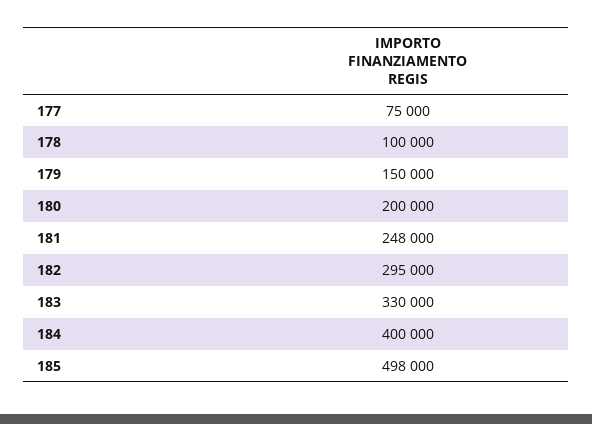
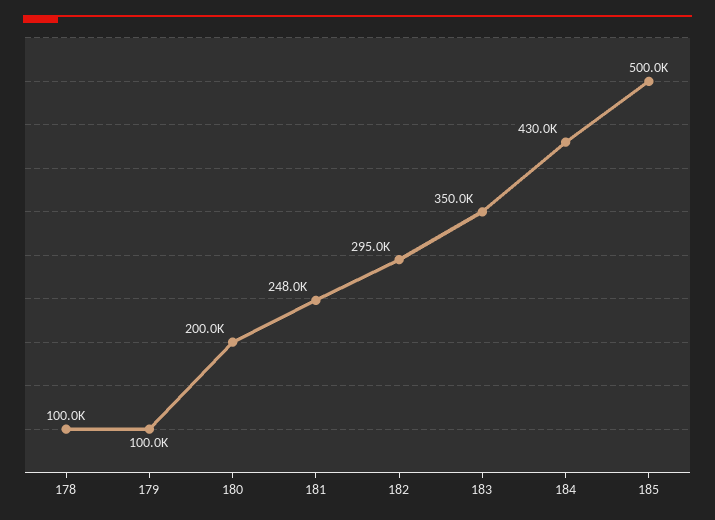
  {
-   "177": 75000,
    "178": 100000,
-   "179": 150000,
+   "179": 100000,
    "180": 200000,
    "181": 248000,
    "182": 295000,
-   "183": 330000,
+   "183": 350000,
-   "184": 400000,
+   "184": 430000,
-   "185": 498000
+   "185": 500000
  }

